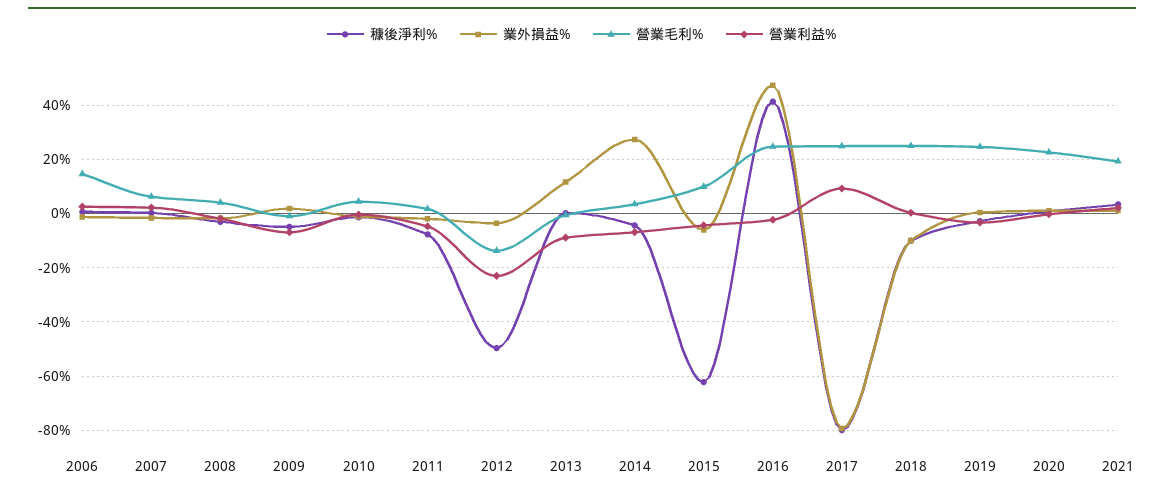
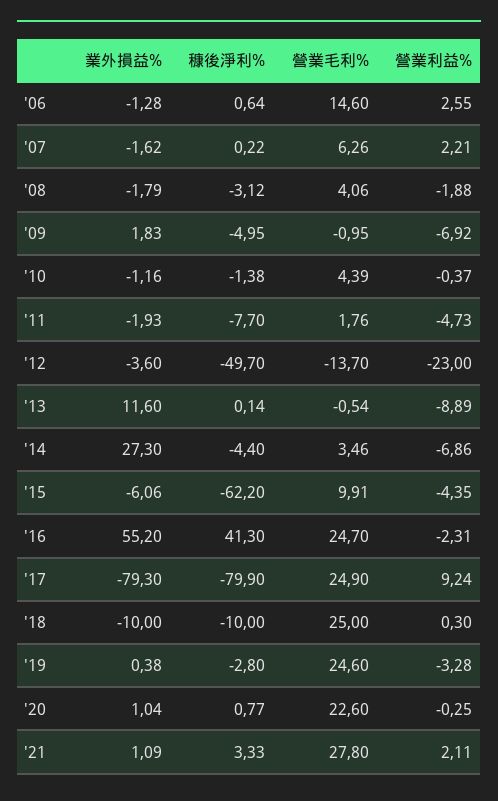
  {
    "穅後淨利%": {
      "2006": 0.64,
      "2007": 0.22,
      "2008": -3.12,
      "2009": -4.95,
      "2010": -1.38,
      "2011": -7.7,
      "2012": -49.7,
      "2013": 0.14,
      "2014": -4.4,
      "2015": -62.2,
      "2016": 41.3,
      "2017": -79.9,
      "2018": -10,
      "2019": -2.8,
      "2020": 0.77,
      "2021": 3.33
    },
    "業外損益%": {
      "2006": -1.28,
      "2007": -1.62,
      "2008": -1.79,
      "2009": 1.83,
      "2010": -1.16,
      "2011": -1.93,
      "2012": -3.6,
      "2013": 11.6,
      "2014": 27.3,
      "2015": -6.06,
-     "2016": 47.5,
+     "2016": 55.2,
      "2017": -79.3,
      "2018": -10,
      "2019": 0.38,
      "2020": 1.04,
      "2021": 1.09
    },
    "營業毛利%": {
      "2006": 14.6,
      "2007": 6.26,
      "2008": 4.06,
      "2009": -0.95,
      "2010": 4.39,
      "2011": 1.76,
      "2012": -13.7,
      "2013": -0.54,
      "2014": 3.46,
      "2015": 9.91,
      "2016": 24.7,
      "2017": 24.9,
      "2018": 25,
      "2019": 24.6,
      "2020": 22.6,
-     "2021": 20
+     "2021": 27.8
    },
    "營業利益%": {
      "2006": 2.55,
      "2007": 2.21,
      "2008": -1.88,
      "2009": -6.92,
      "2010": -0.37,
      "2011": -4.73,
      "2012": -23,
      "2013": -8.89,
      "2014": -6.86,
      "2015": -4.35,
      "2016": -2.31,
      "2017": 9.24,
      "2018": 0.3,
      "2019": -3.28,
      "2020": -0.25,
      "2021": 2.11
    }
  }

